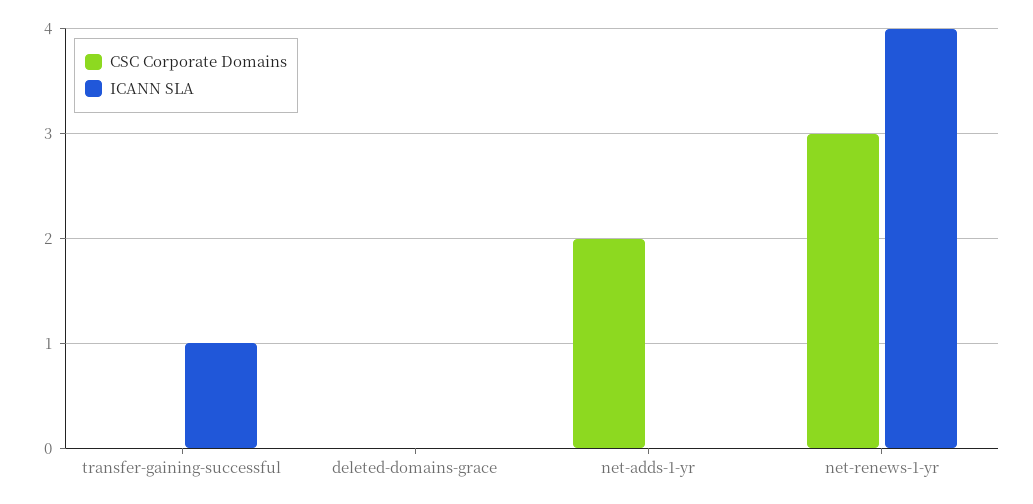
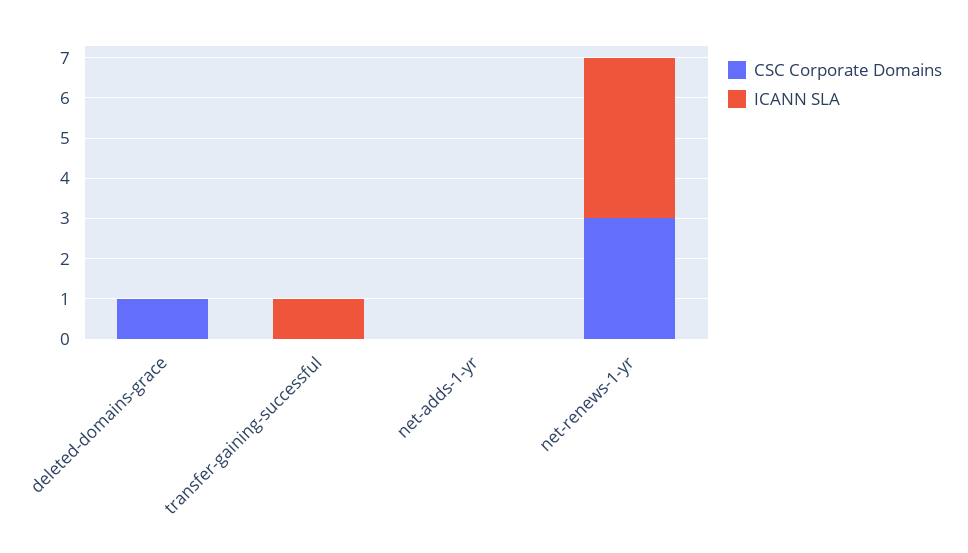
  {
    "CSC Corporate Domains": {
      "transfer-gaining-successful": 0,
-     "deleted-domains-grace": 0,
+     "deleted-domains-grace": 1,
-     "net-adds-1-yr": 2,
+     "net-adds-1-yr": 0,
      "net-renews-1-yr": 3
    },
    "ICANN SLA": {
      "transfer-gaining-successful": 1,
      "deleted-domains-grace": 0,
      "net-adds-1-yr": 0,
      "net-renews-1-yr": 4
    }
  }

